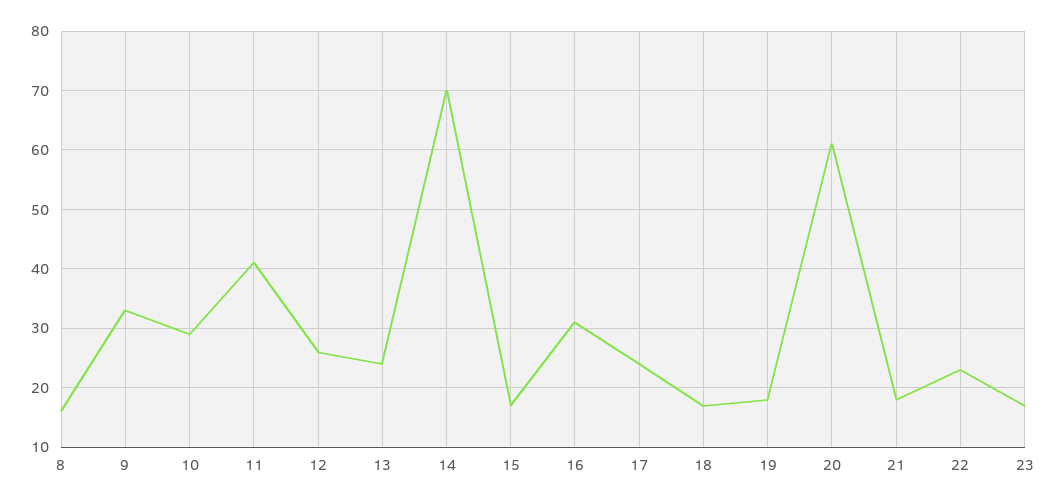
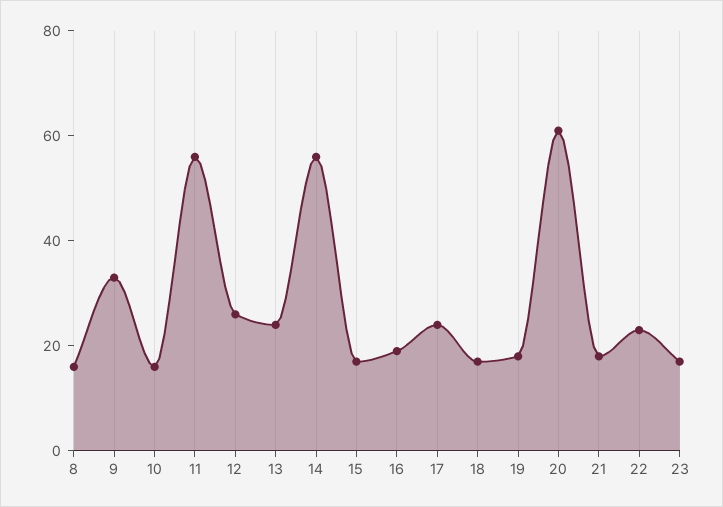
  {
    "8": 15,
    "9": 35,
-   "10": 30,
+   "10": 15,
-   "11": 40,
+   "11": 55,
    "12": 25,
    "13": 25,
-   "14": 70,
+   "14": 55,
    "15": 15,
-   "16": 30,
+   "16": 20,
    "17": 25,
    "18": 15,
    "19": 20,
    "20": 60,
    "21": 20,
    "22": 25,
    "23": 15
  }

